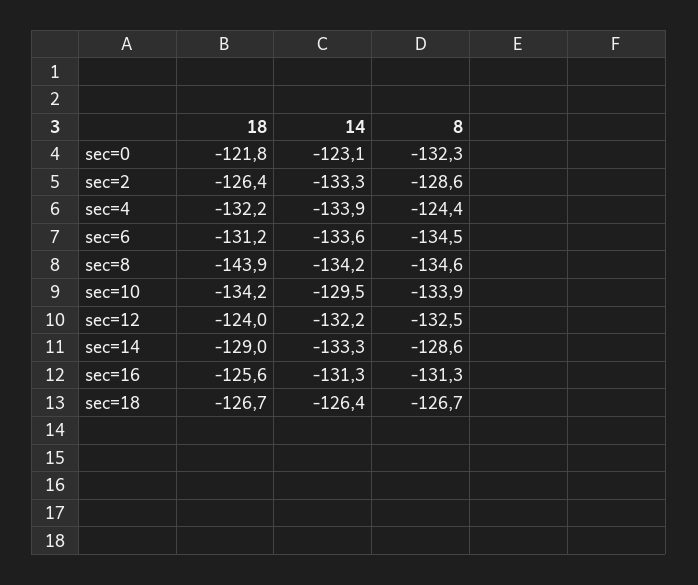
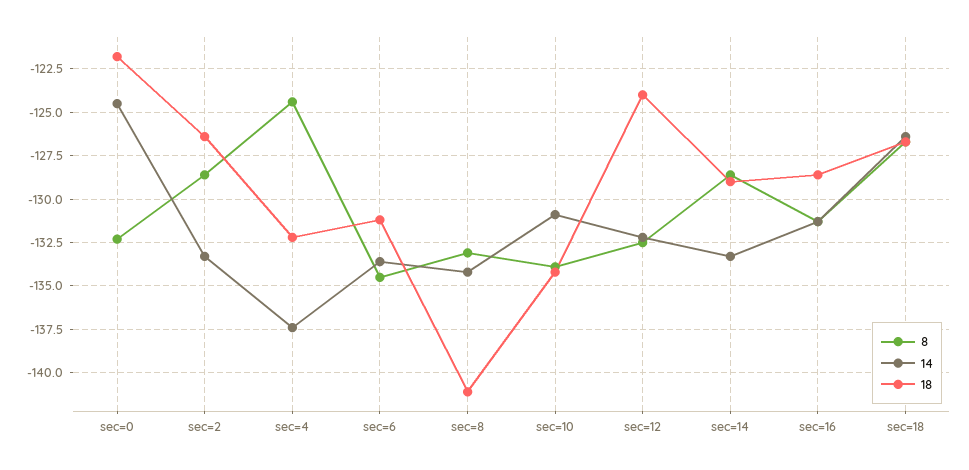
  {
    "18": {
      "sec=0": -121.8,
      "sec=2": -126.4,
      "sec=4": -132.2,
      "sec=6": -131.2,
-     "sec=8": -143.9,
+     "sec=8": -141,
      "sec=10": -134.2,
      "sec=12": -124,
      "sec=14": -129,
-     "sec=16": -125.6,
+     "sec=16": -128.5,
      "sec=18": -126.7
    },
    "14": {
-     "sec=0": -123.1,
+     "sec=0": -124.5,
      "sec=2": -133.3,
-     "sec=4": -133.9,
+     "sec=4": -137.5,
      "sec=6": -133.6,
      "sec=8": -134.2,
-     "sec=10": -129.5,
+     "sec=10": -131,
      "sec=12": -132.2,
      "sec=14": -133.3,
      "sec=16": -131.3,
      "sec=18": -126.4
    },
    "8": {
      "sec=0": -132.3,
      "sec=2": -128.6,
      "sec=4": -124.4,
      "sec=6": -134.5,
-     "sec=8": -134.6,
+     "sec=8": -133,
      "sec=10": -133.9,
      "sec=12": -132.5,
      "sec=14": -128.6,
      "sec=16": -131.3,
      "sec=18": -126.7
    }
  }

